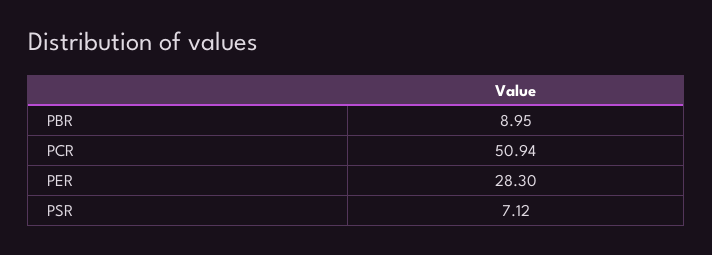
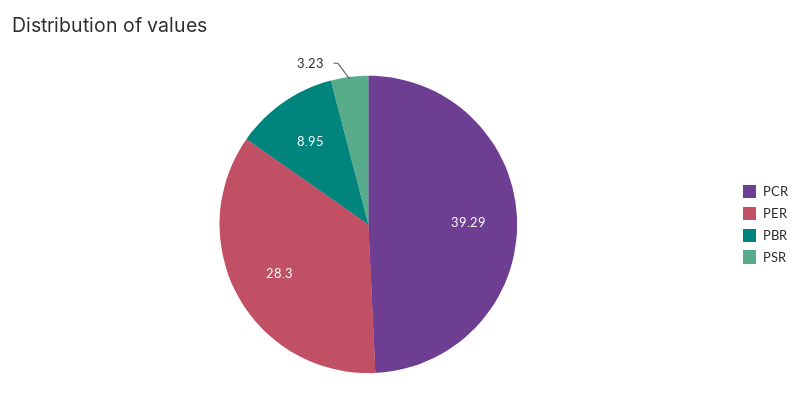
  {
    "PBR": 8.95,
-   "PCR": 50.94,
+   "PCR": 39.29,
    "PER": 28.3,
-   "PSR": 7.12
+   "PSR": 3.23
  }

